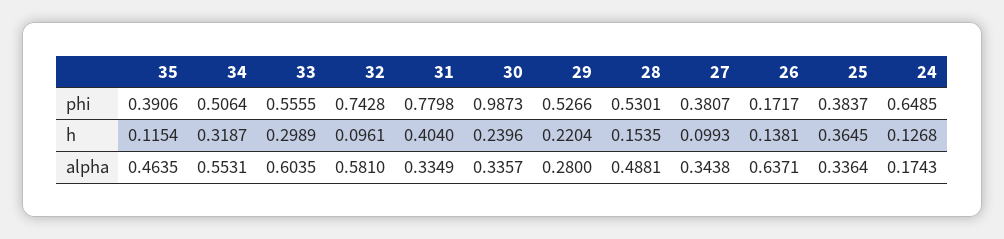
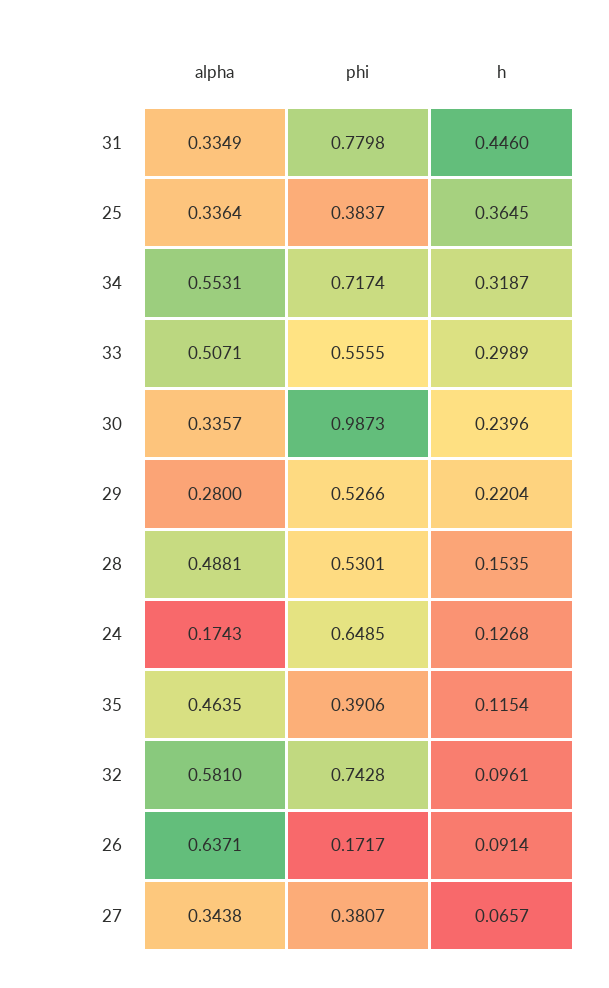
  {
    "35": {
      "phi": 0.3906,
      "h": 0.1154,
      "alpha": 0.4635
    },
    "34": {
-     "phi": 0.5064,
+     "phi": 0.7174,
      "h": 0.3187,
      "alpha": 0.5531
    },
    "33": {
      "phi": 0.5555,
      "h": 0.2989,
-     "alpha": 0.6035
+     "alpha": 0.5071
    },
    "32": {
      "phi": 0.7428,
      "h": 0.0961,
      "alpha": 0.581
    },
    "31": {
      "phi": 0.7798,
-     "h": 0.404,
+     "h": 0.446,
      "alpha": 0.3349
    },
    "30": {
      "phi": 0.9873,
      "h": 0.2396,
      "alpha": 0.3357
    },
    "29": {
      "phi": 0.5266,
      "h": 0.2204,
      "alpha": 0.28
    },
    "28": {
      "phi": 0.5301,
      "h": 0.1535,
      "alpha": 0.4881
    },
    "27": {
      "phi": 0.3807,
-     "h": 0.0993,
+     "h": 0.0657,
      "alpha": 0.3438
    },
    "26": {
      "phi": 0.1717,
-     "h": 0.1381,
+     "h": 0.0914,
      "alpha": 0.6371
    },
    "25": {
      "phi": 0.3837,
      "h": 0.3645,
      "alpha": 0.3364
    },
    "24": {
      "phi": 0.6485,
      "h": 0.1268,
      "alpha": 0.1743
    }
  }

